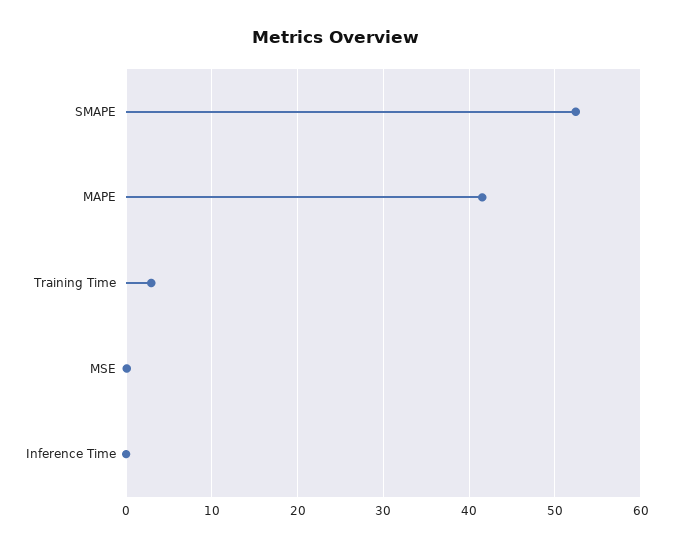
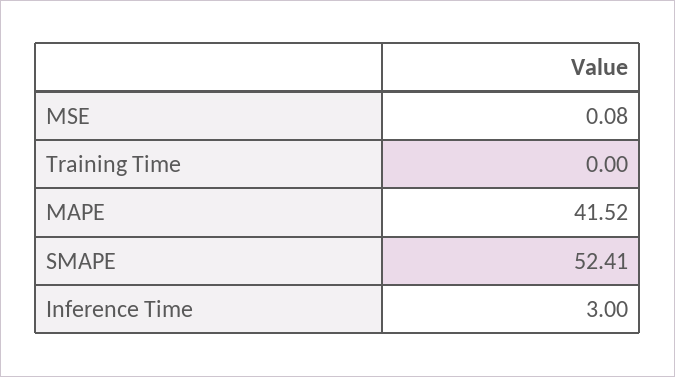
  {
    "SMAPE": 52.41,
    "MAPE": 41.52,
-   "Training Time": 3,
+   "Training Time": 0,
    "MSE": 0.08,
-   "Inference Time": 0
+   "Inference Time": 3
  }

